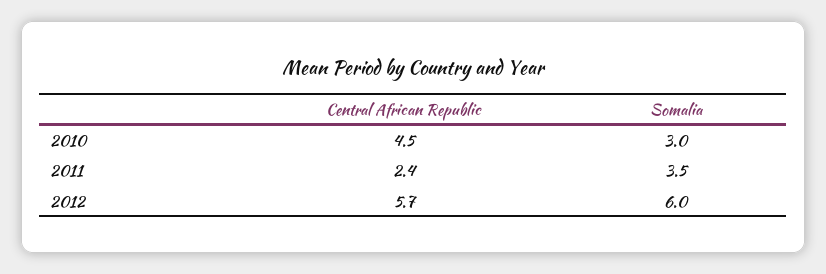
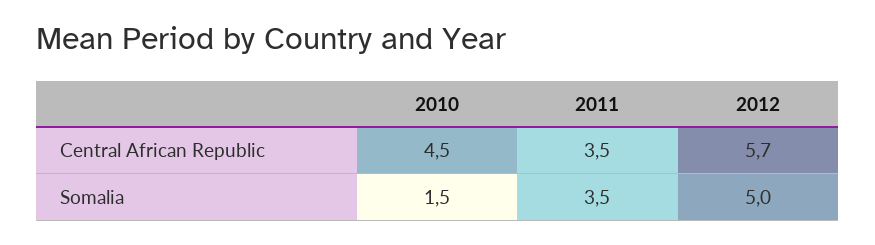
  {
    "Central African Republic": {
      "2010": 4.5,
-     "2011": 2.4,
+     "2011": 3.5,
      "2012": 5.7
    },
    "Somalia": {
-     "2010": 3,
+     "2010": 1.5,
      "2011": 3.5,
-     "2012": 6
+     "2012": 5
    }
  }

